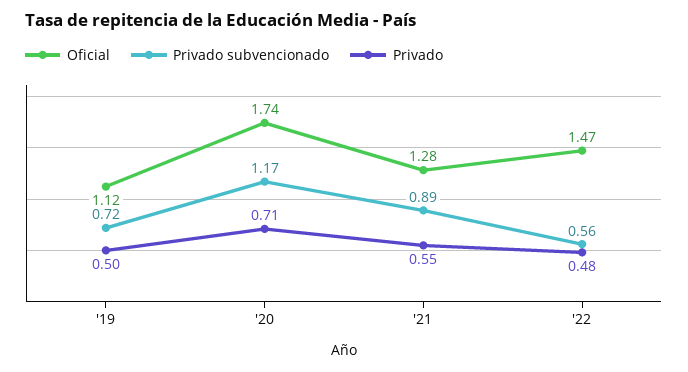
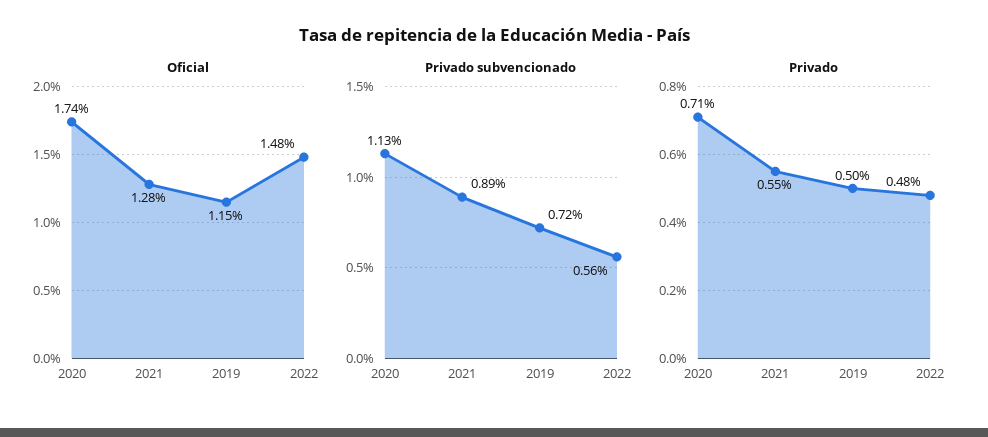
  {
    "Oficial": {
-     "'19": 1.12,
+     "'19": 1.15,
      "'20": 1.74,
      "'21": 1.28,
-     "'22": 1.47
+     "'22": 1.48
    },
    "Privado subvencionado": {
      "'19": 0.72,
-     "'20": 1.17,
+     "'20": 1.13,
      "'21": 0.89,
      "'22": 0.56
    },
    "Privado": {
      "'19": 0.5,
      "'20": 0.71,
      "'21": 0.55,
      "'22": 0.48
    }
  }

